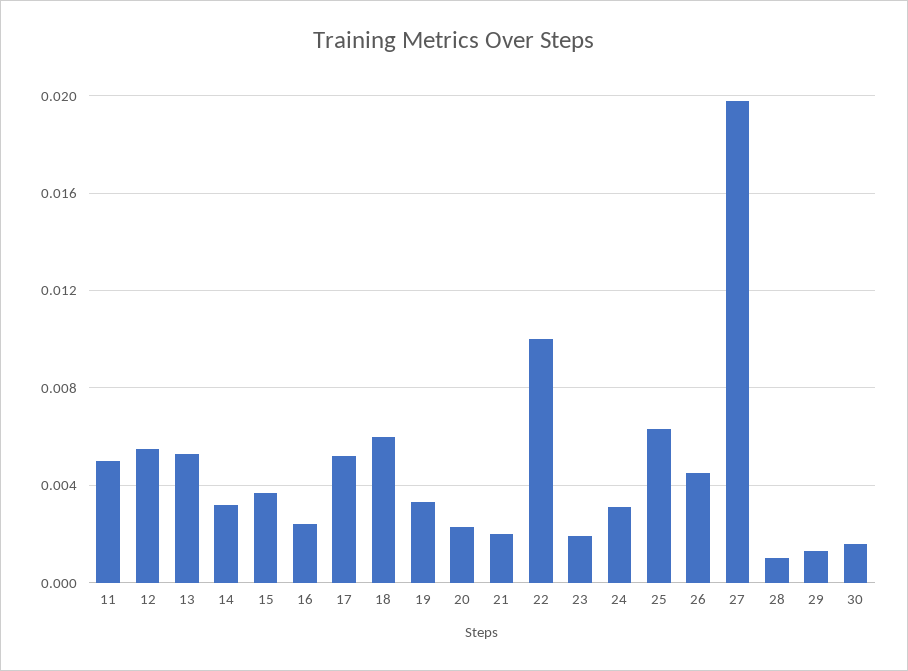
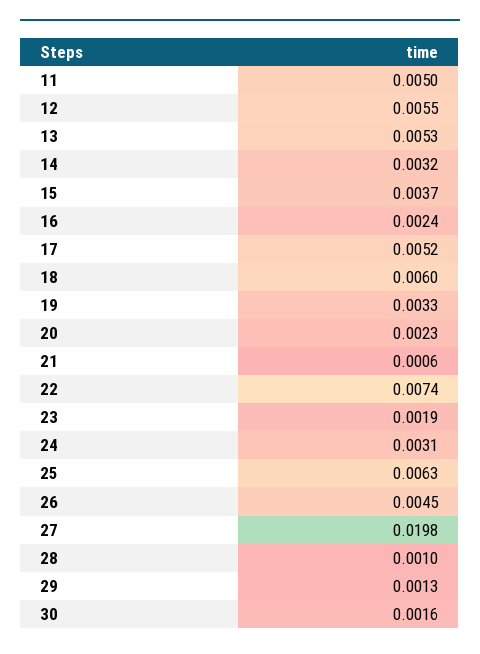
  {
    "11": 0.005,
    "12": 0.0055,
    "13": 0.0053,
    "14": 0.0032,
    "15": 0.0037,
    "16": 0.0024,
    "17": 0.0052,
    "18": 0.006,
    "19": 0.0033,
    "20": 0.0023,
-   "21": 0.002,
+   "21": 0.0006,
-   "22": 0.01,
+   "22": 0.0074,
    "23": 0.0019,
    "24": 0.0031,
    "25": 0.0063,
    "26": 0.0045,
    "27": 0.0198,
    "28": 0.001,
    "29": 0.0013,
    "30": 0.0016
  }

